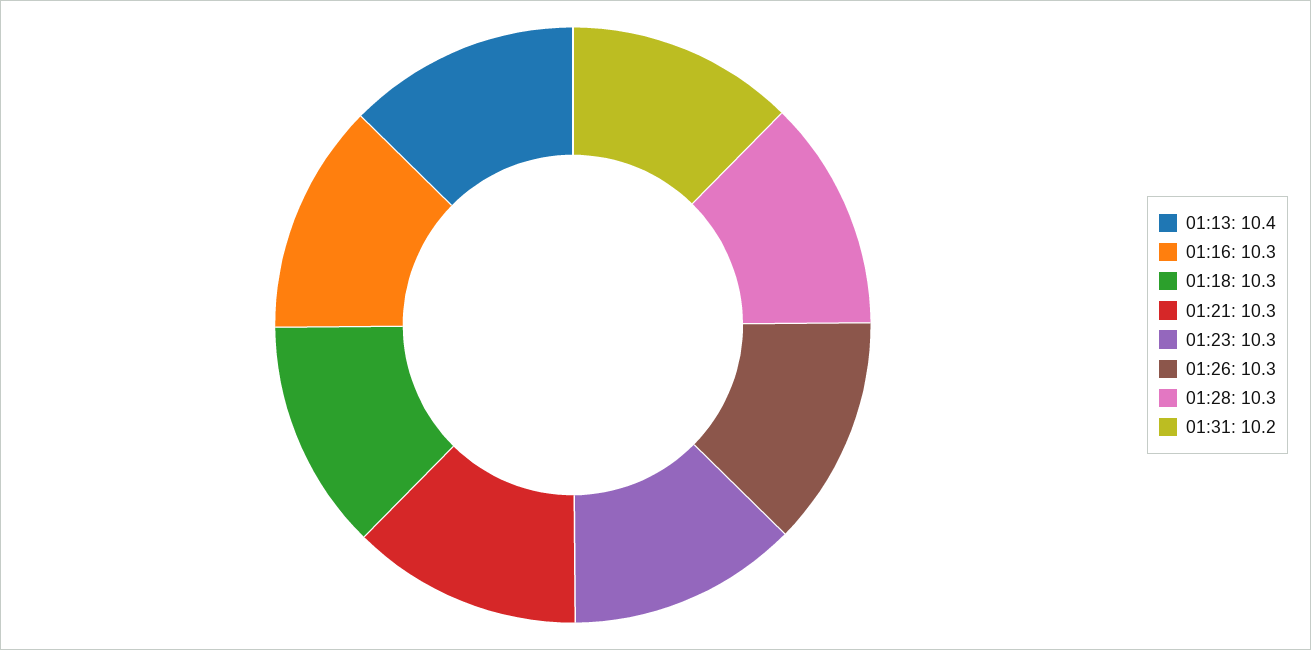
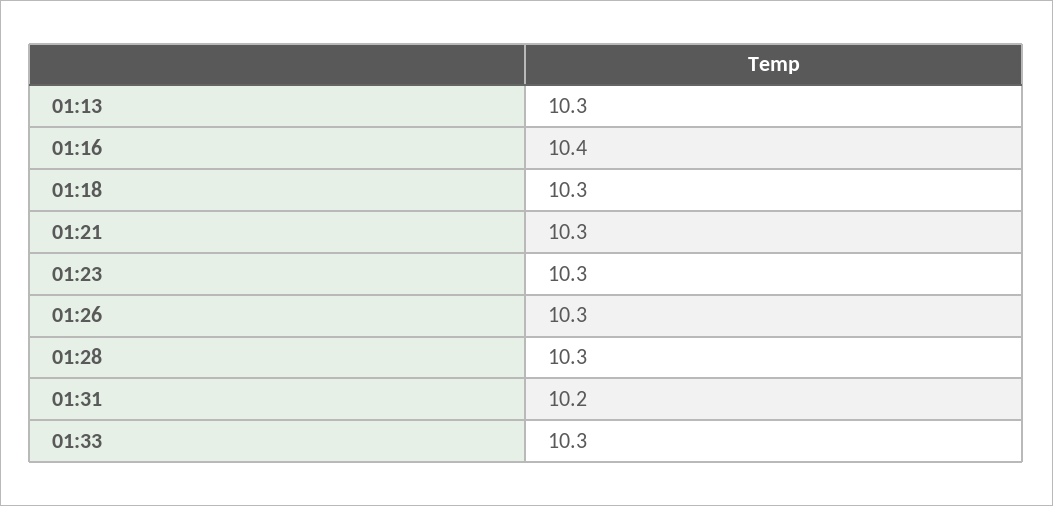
  {
-   "01:13": 10.4,
+   "01:13": 10.3,
-   "01:16": 10.3,
+   "01:16": 10.4,
    "01:18": 10.3,
    "01:21": 10.3,
    "01:23": 10.3,
    "01:26": 10.3,
    "01:28": 10.3,
-   "01:31": 10.2
+   "01:31": 10.2,
+   "01:33": 10.3
  }

